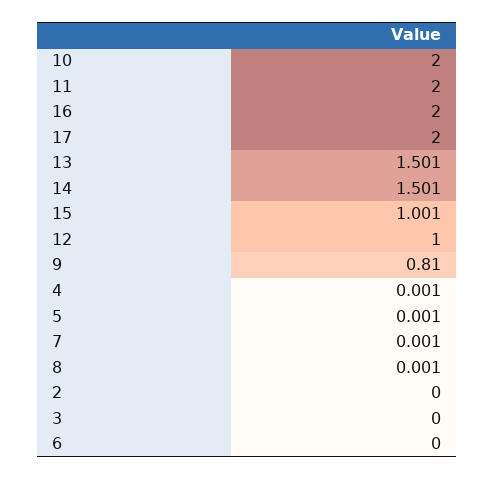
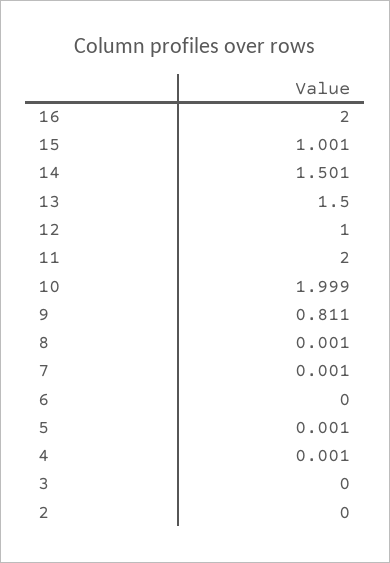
  {
-   "10": 2,
+   "10": 1.999,
    "11": 2,
    "16": 2,
-   "17": 2,
-   "13": 1.501,
+   "13": 1.5,
    "14": 1.501,
    "15": 1.001,
    "12": 1,
-   "9": 0.81,
+   "9": 0.811,
    "4": 0.001,
    "5": 0.001,
    "7": 0.001,
    "8": 0.001,
    "2": 0,
    "3": 0,
    "6": 0
  }

